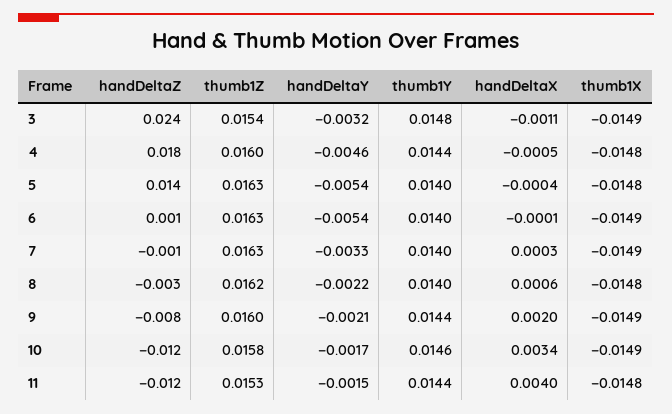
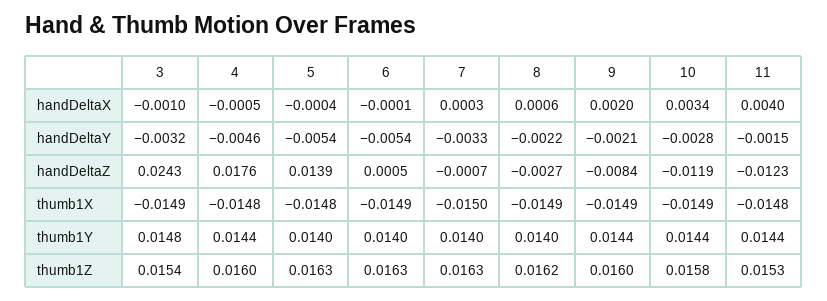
  {
    "handDeltaZ": {
      "3": 0.0243,
      "4": 0.0176,
      "5": 0.0139,
      "6": 0.0005,
      "7": -0.0007,
      "8": -0.0027,
      "9": -0.0084,
      "10": -0.0119,
      "11": -0.0123
    },
    "thumb1Z": {
      "3": 0.0154,
      "4": 0.016,
      "5": 0.0163,
      "6": 0.0163,
      "7": 0.0163,
      "8": 0.0162,
      "9": 0.016,
      "10": 0.0158,
      "11": 0.0153
    },
    "handDeltaY": {
      "3": -0.0032,
      "4": -0.0046,
      "5": -0.0054,
      "6": -0.0054,
      "7": -0.0033,
      "8": -0.0022,
      "9": -0.0021,
-     "10": -0.0017,
+     "10": -0.0028,
      "11": -0.0015
    },
    "thumb1Y": {
      "3": 0.0148,
      "4": 0.0144,
      "5": 0.014,
      "6": 0.014,
      "7": 0.014,
      "8": 0.014,
      "9": 0.0144,
-     "10": 0.0146,
+     "10": 0.0144,
      "11": 0.0144
    },
    "handDeltaX": {
-     "3": -0.0011,
+     "3": -0.001,
      "4": -0.0005,
      "5": -0.0004,
      "6": -0.0001,
      "7": 0.0003,
      "8": 0.0006,
      "9": 0.002,
      "10": 0.0034,
      "11": 0.004
    },
    "thumb1X": {
      "3": -0.0149,
      "4": -0.0148,
      "5": -0.0148,
      "6": -0.0149,
-     "7": -0.0149,
+     "7": -0.015,
-     "8": -0.0148,
+     "8": -0.0149,
      "9": -0.0149,
      "10": -0.0149,
      "11": -0.0148
    }
  }

